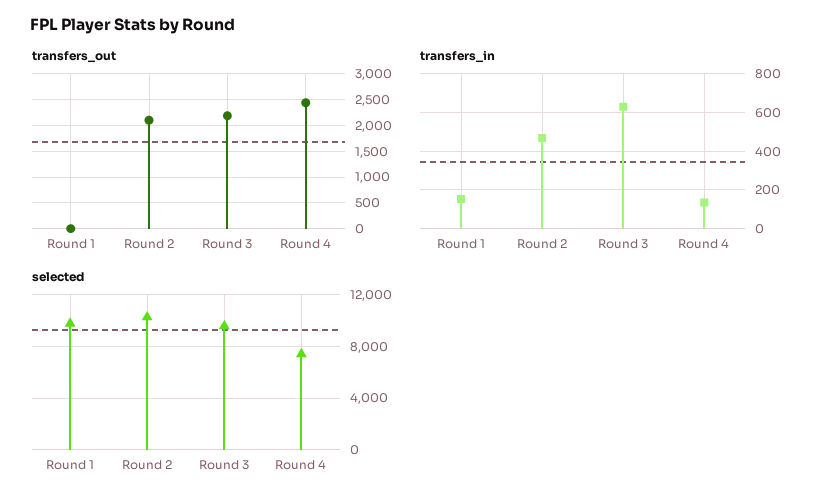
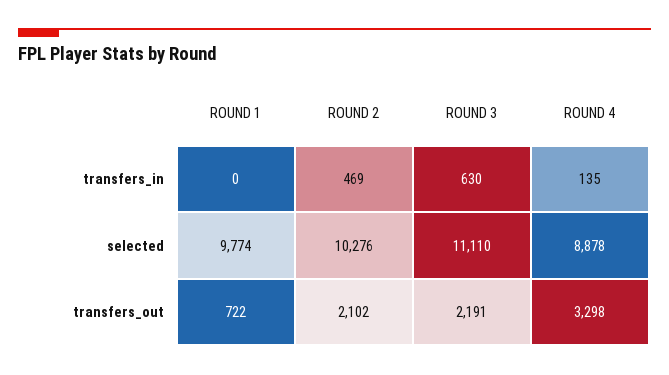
  {
    "transfers_out": {
-     "Round 1": 0,
+     "Round 1": 722,
      "Round 2": 2102,
      "Round 3": 2191,
-     "Round 4": 2500
+     "Round 4": 3298
    },
    "transfers_in": {
-     "Round 1": 150,
+     "Round 1": 0,
      "Round 2": 469,
      "Round 3": 630,
      "Round 4": 135
    },
    "selected": {
      "Round 1": 9774,
      "Round 2": 10276,
-     "Round 3": 9500,
+     "Round 3": 11110,
-     "Round 4": 7500
+     "Round 4": 8878
    }
  }

